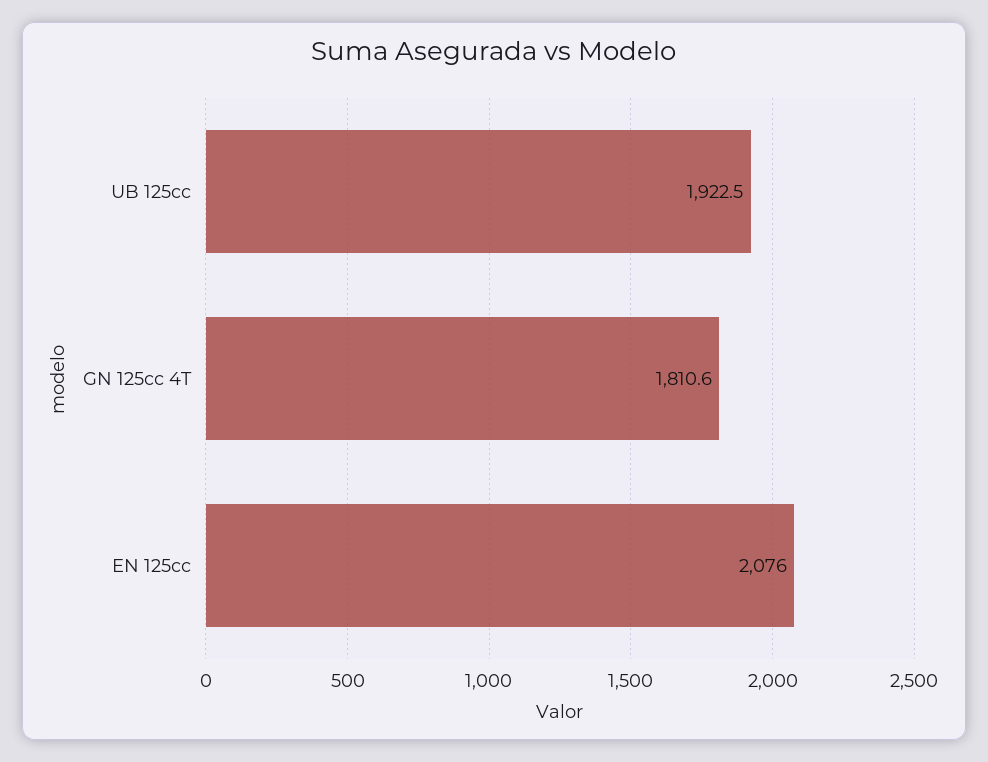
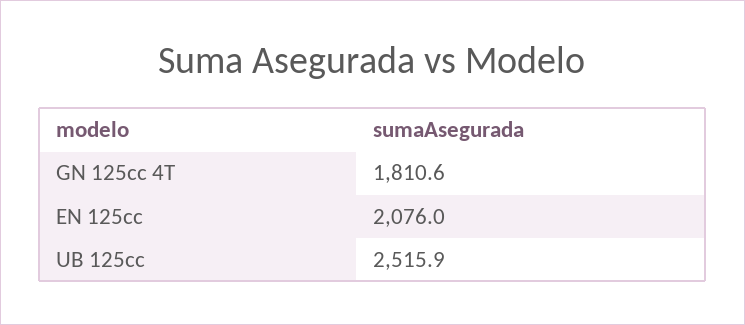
  {
-   "UB 125cc": 1922.5,
+   "UB 125cc": 2515.9,
    "GN 125cc 4T": 1810.6,
    "EN 125cc": 2076
  }

